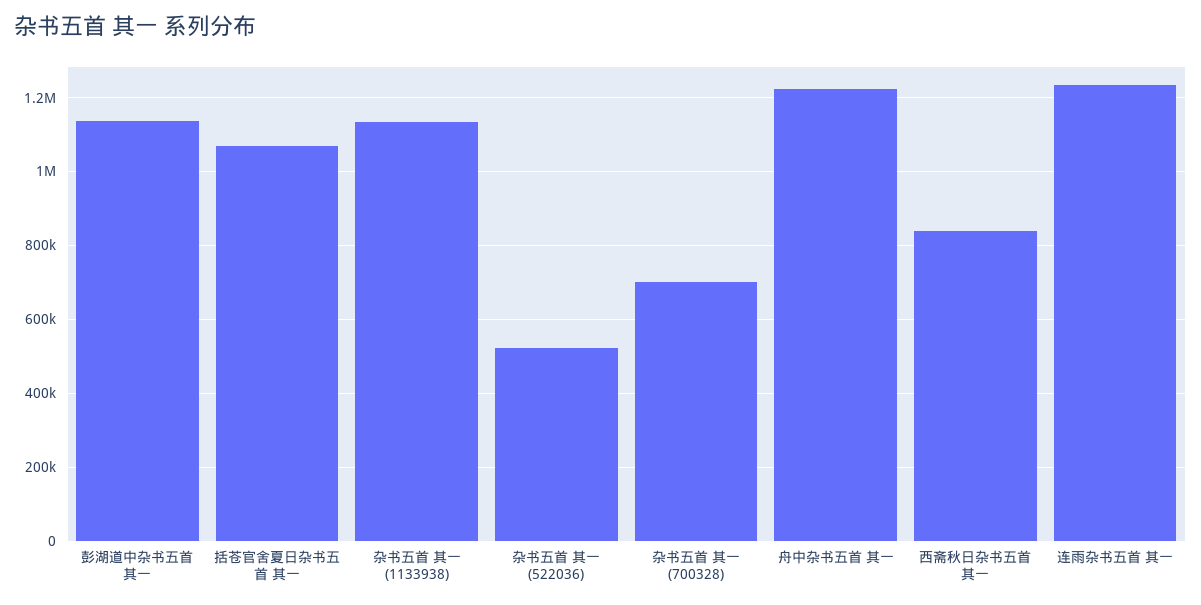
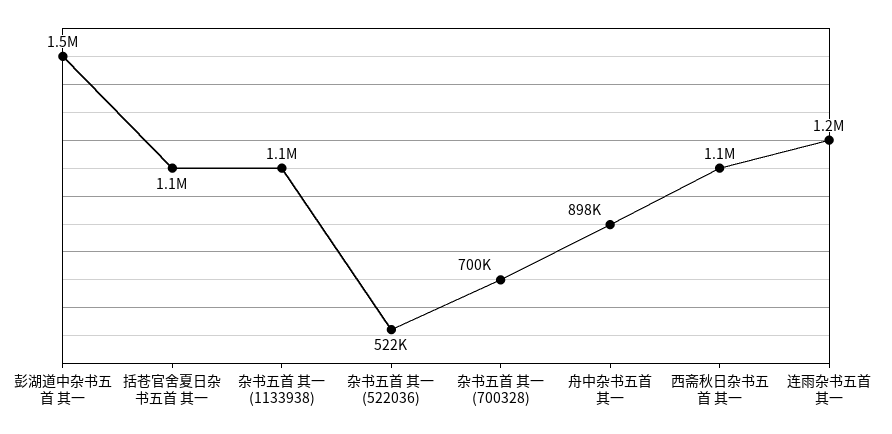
  {
-   "彭湖道中杂书五首 其一": 1140000,
+   "彭湖道中杂书五首 其一": 1500000,
    "括苍官舍夏日杂书五首 其一": 1100000,
    "杂书五首 其一 (1133938)": 1100000,
    "杂书五首 其一 (522036)": 522000,
    "杂书五首 其一 (700328)": 700000,
-   "舟中杂书五首 其一": 1220000,
+   "舟中杂书五首 其一": 898000,
-   "西斋秋日杂书五首 其一": 840000,
+   "西斋秋日杂书五首 其一": 1100000,
    "连雨杂书五首 其一": 1200000
  }

